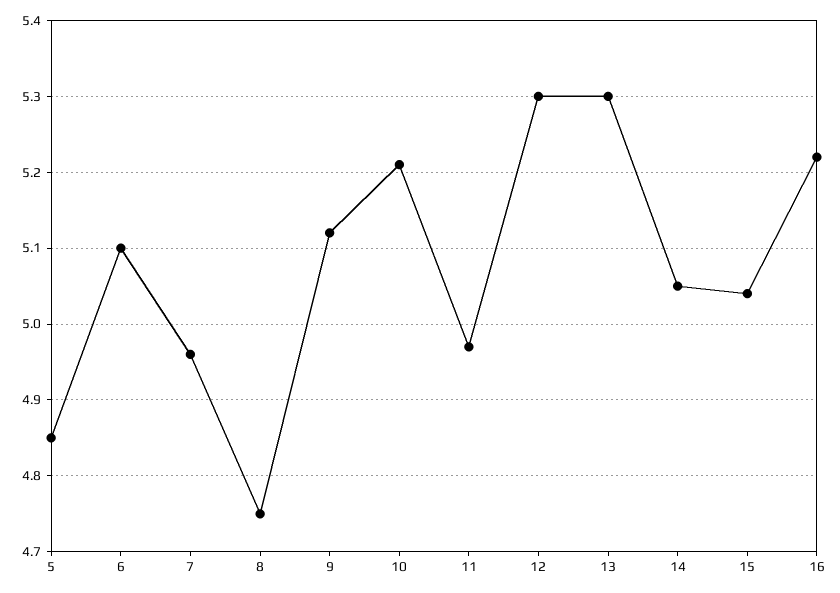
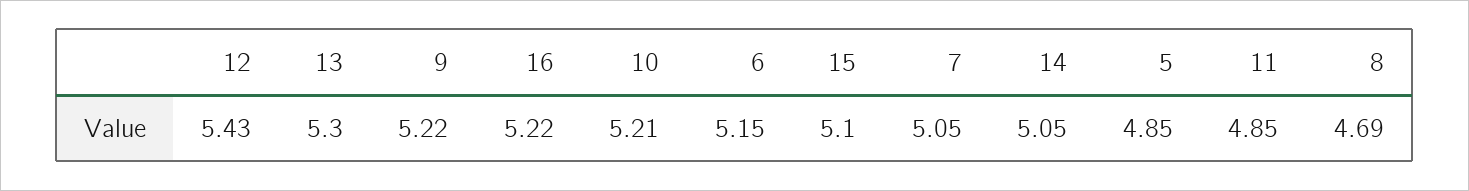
  {
    "5": 4.85,
-   "6": 5.1,
+   "6": 5.15,
-   "7": 4.96,
+   "7": 5.05,
-   "8": 4.75,
+   "8": 4.69,
-   "9": 5.12,
+   "9": 5.22,
    "10": 5.21,
-   "11": 4.97,
+   "11": 4.85,
-   "12": 5.3,
+   "12": 5.43,
    "13": 5.3,
    "14": 5.05,
-   "15": 5.04,
+   "15": 5.1,
    "16": 5.22
  }

